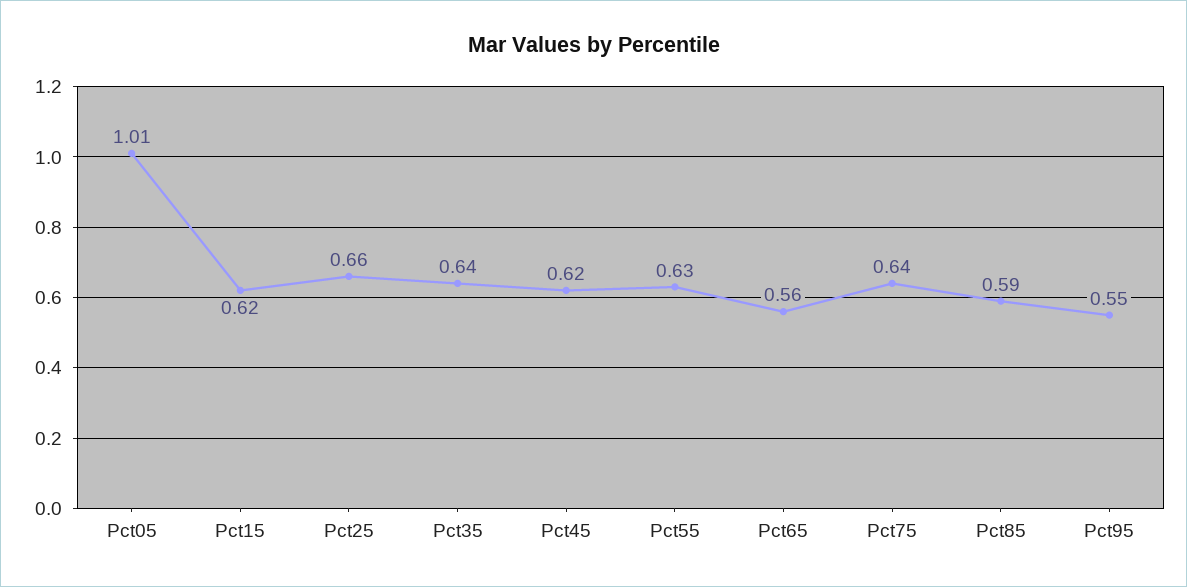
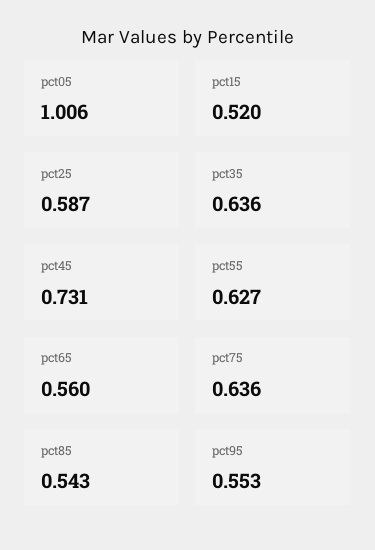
  {
    "Pct05": 1.006,
-   "Pct15": 0.62,
+   "Pct15": 0.52,
-   "Pct25": 0.66,
+   "Pct25": 0.587,
    "Pct35": 0.636,
-   "Pct45": 0.62,
+   "Pct45": 0.731,
    "Pct55": 0.627,
    "Pct65": 0.56,
    "Pct75": 0.636,
-   "Pct85": 0.59,
+   "Pct85": 0.543,
    "Pct95": 0.553
  }

